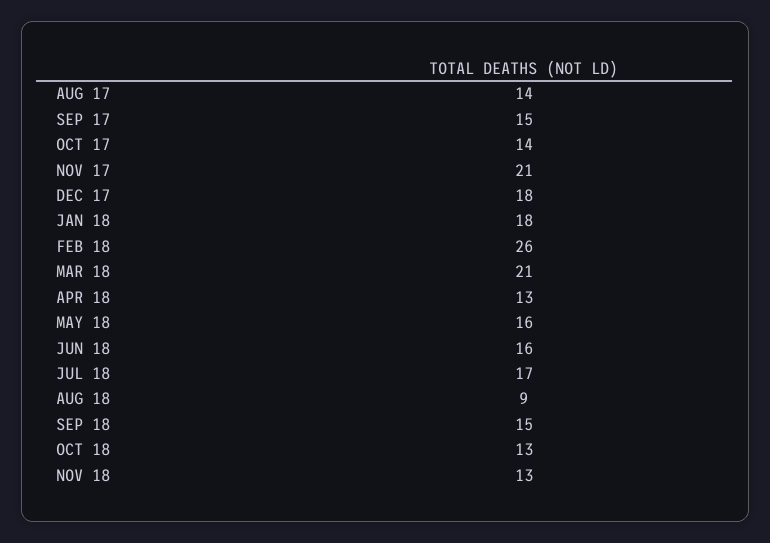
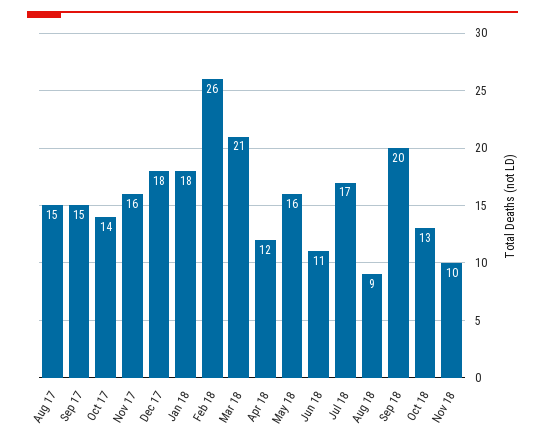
  {
-   "AUG 17": 14,
+   "AUG 17": 15,
    "SEP 17": 15,
    "OCT 17": 14,
-   "NOV 17": 21,
+   "NOV 17": 16,
    "DEC 17": 18,
    "JAN 18": 18,
    "FEB 18": 26,
    "MAR 18": 21,
-   "APR 18": 13,
+   "APR 18": 12,
    "MAY 18": 16,
-   "JUN 18": 16,
+   "JUN 18": 11,
    "JUL 18": 17,
    "AUG 18": 9,
-   "SEP 18": 15,
+   "SEP 18": 20,
    "OCT 18": 13,
-   "NOV 18": 13
+   "NOV 18": 10
  }

